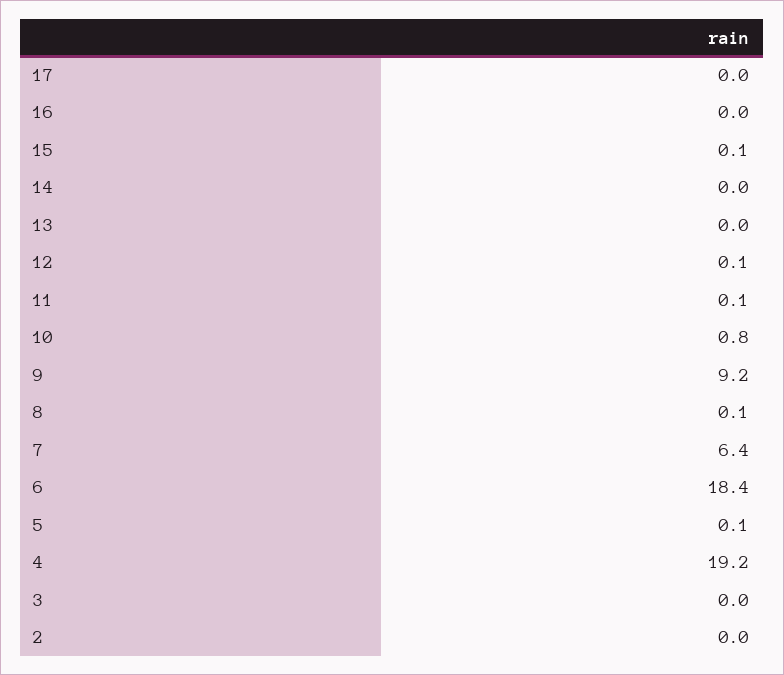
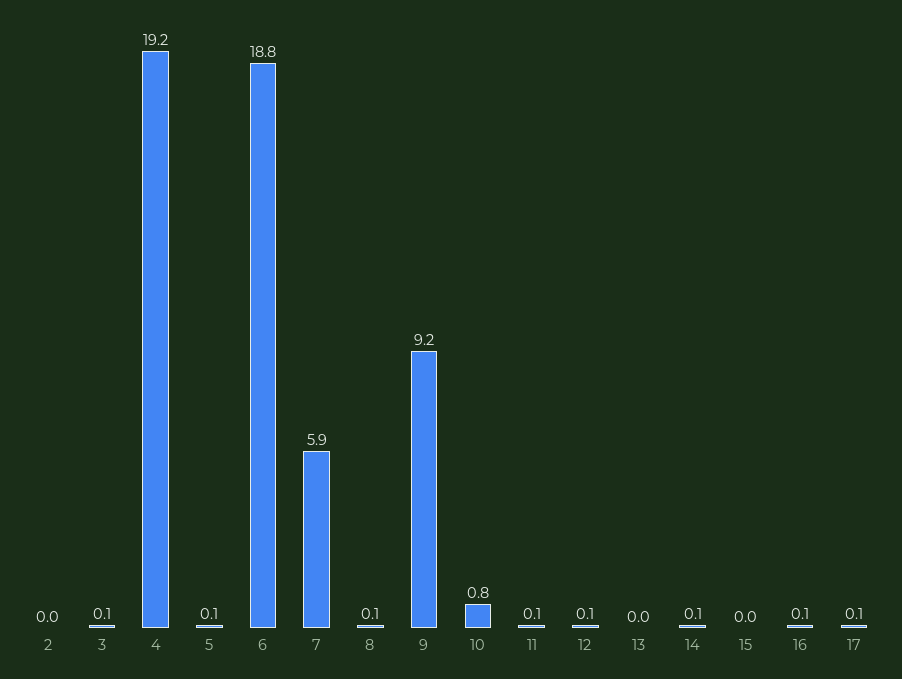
  {
-   "17": 0,
+   "17": 0.1,
-   "16": 0,
+   "16": 0.1,
-   "15": 0.1,
+   "15": 0,
-   "14": 0,
+   "14": 0.1,
    "13": 0,
    "12": 0.1,
    "11": 0.1,
    "10": 0.8,
    "9": 9.2,
    "8": 0.1,
-   "7": 6.4,
+   "7": 5.9,
-   "6": 18.4,
+   "6": 18.8,
    "5": 0.1,
    "4": 19.2,
-   "3": 0,
+   "3": 0.1,
    "2": 0
  }

